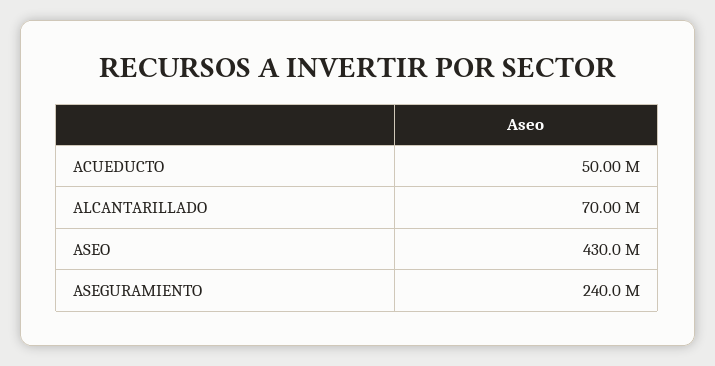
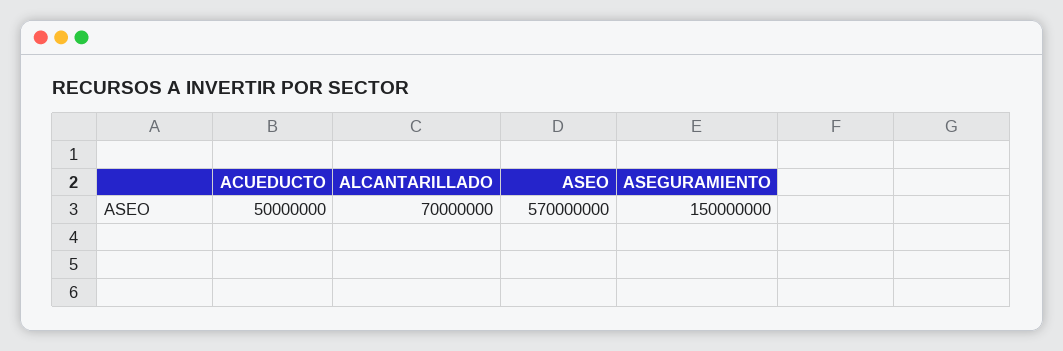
  {
    "ACUEDUCTO": 50000000,
    "ALCANTARILLADO": 70000000,
-   "ASEO": 430000000,
+   "ASEO": 570000000,
-   "ASEGURAMIENTO": 240000000
+   "ASEGURAMIENTO": 150000000
  }

